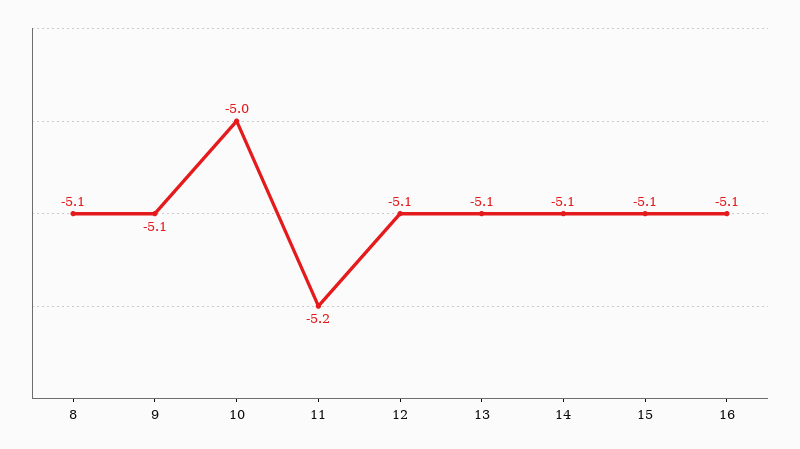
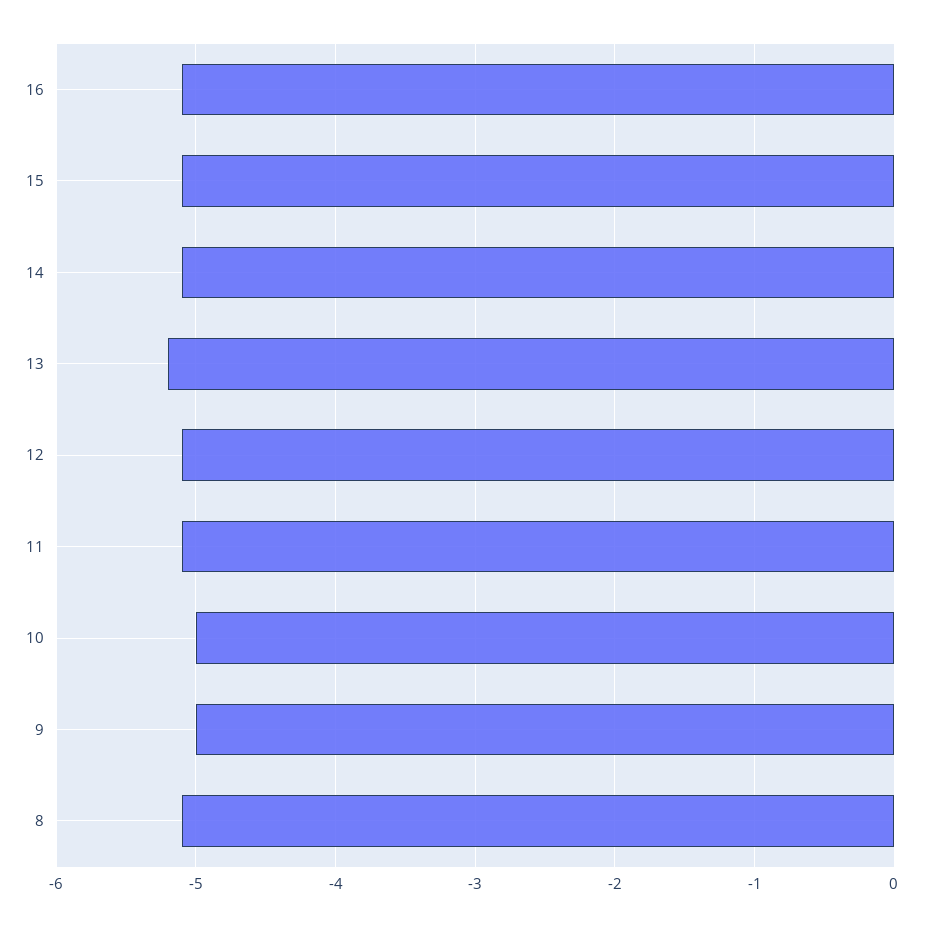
  {
    "8": -5.1,
-   "9": -5.1,
+   "9": -5,
    "10": -5,
-   "11": -5.2,
+   "11": -5.1,
    "12": -5.1,
-   "13": -5.1,
+   "13": -5.2,
    "14": -5.1,
    "15": -5.1,
    "16": -5.1
  }

